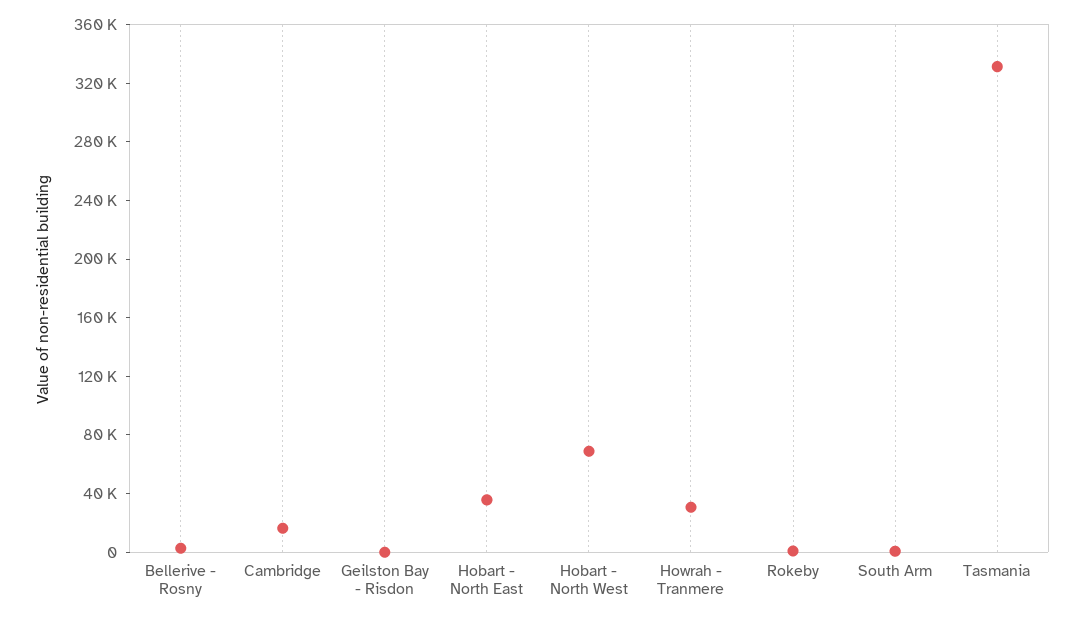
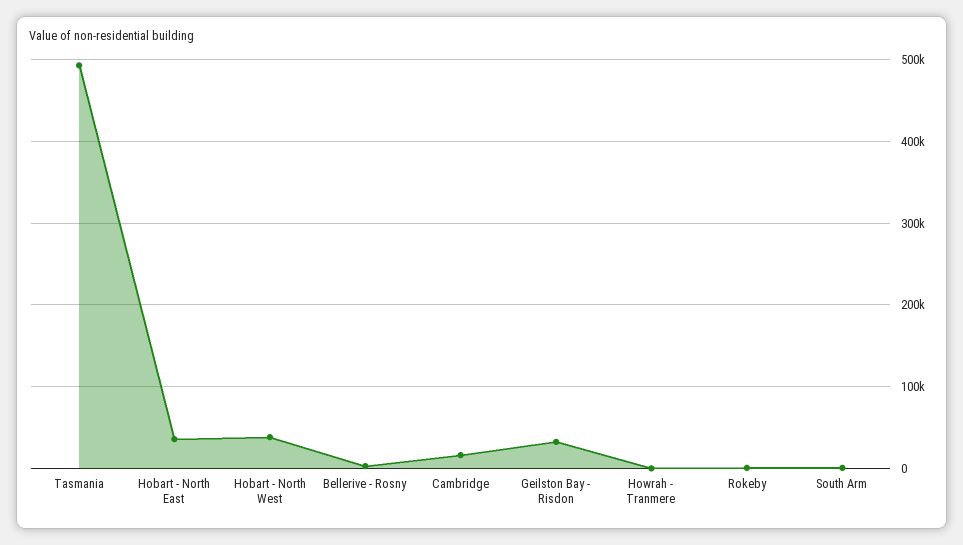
  {
    "Bellerive - Rosny": 0,
    "Cambridge": 20000,
-   "Geilston Bay - Risdon": 0,
+   "Geilston Bay - Risdon": 30000,
    "Hobart - North East": 40000,
-   "Hobart - North West": 70000,
+   "Hobart - North West": 40000,
-   "Howrah - Tranmere": 30000,
+   "Howrah - Tranmere": 0,
    "Rokeby": 0,
    "South Arm": 0,
-   "Tasmania": 330000
+   "Tasmania": 490000
  }

